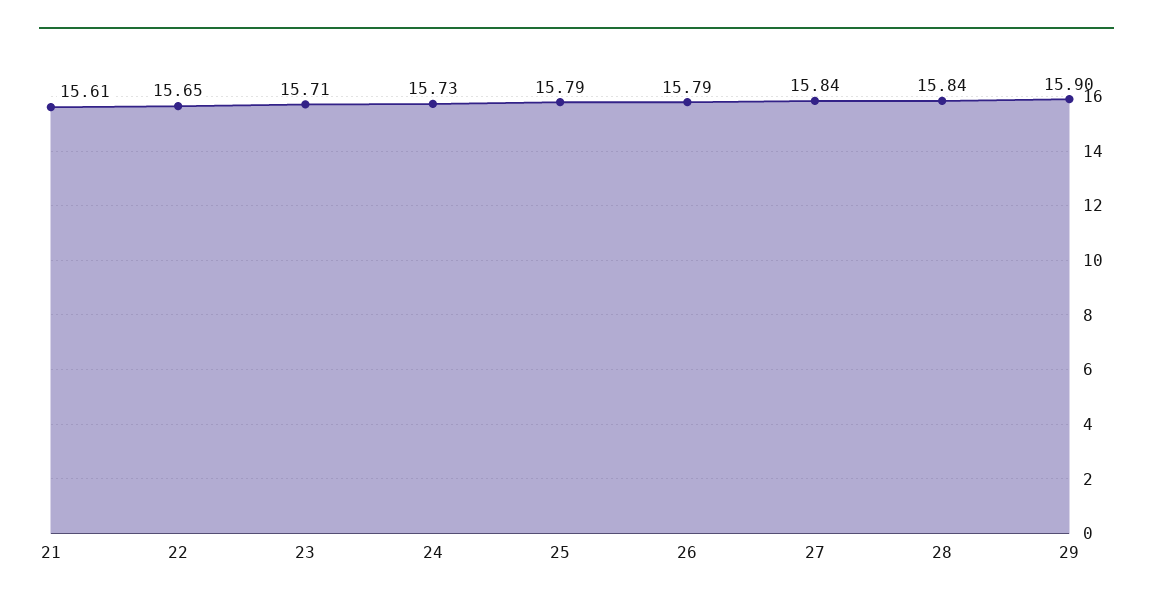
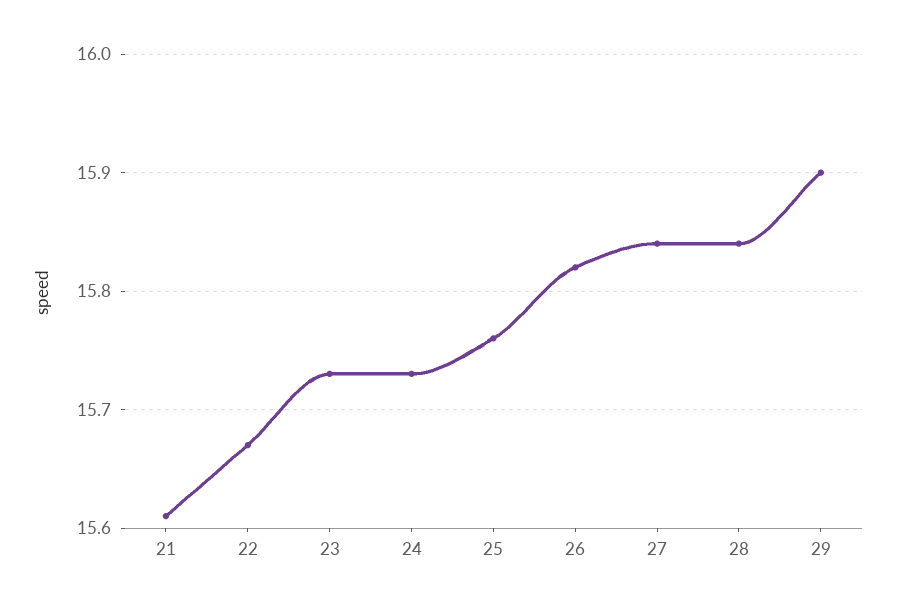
  {
    "21": 15.61,
-   "22": 15.65,
+   "22": 15.67,
-   "23": 15.71,
+   "23": 15.73,
    "24": 15.73,
-   "25": 15.79,
+   "25": 15.76,
-   "26": 15.79,
+   "26": 15.82,
    "27": 15.84,
    "28": 15.84,
    "29": 15.9
  }

